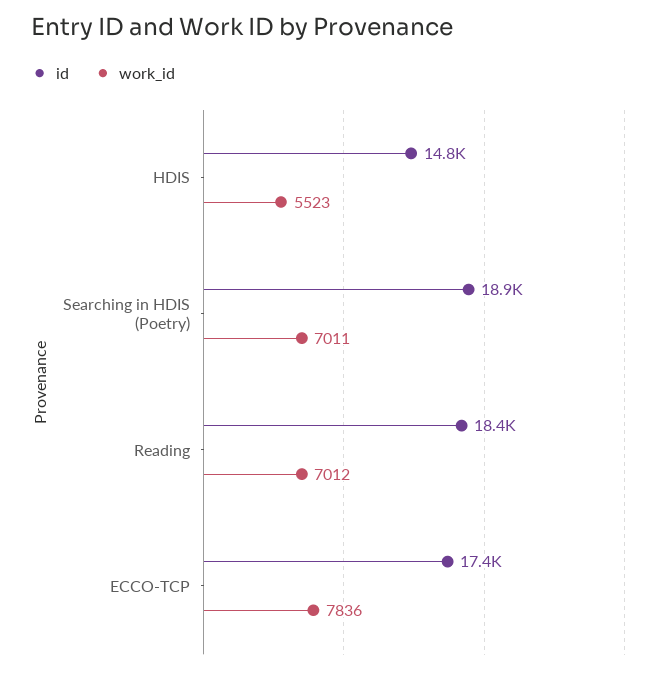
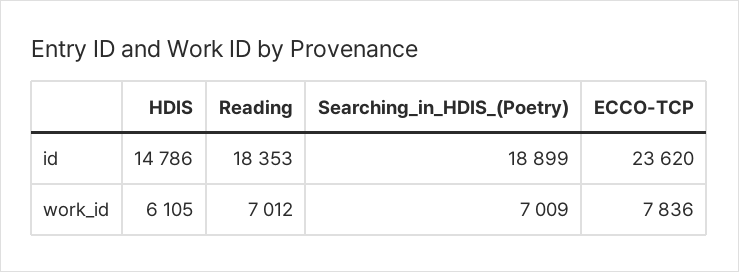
  {
    "id": {
      "HDIS": 14786,
      "Searching in HDIS (Poetry)": 18899,
      "Reading": 18353,
-     "ECCO-TCP": 17400
+     "ECCO-TCP": 23620
    },
    "work_id": {
-     "HDIS": 5523,
+     "HDIS": 6105,
-     "Searching in HDIS (Poetry)": 7011,
+     "Searching in HDIS (Poetry)": 7009,
      "Reading": 7012,
      "ECCO-TCP": 7836
    }
  }

